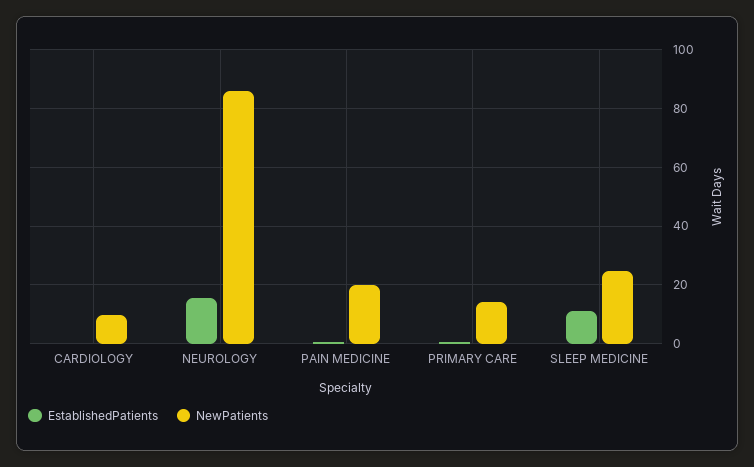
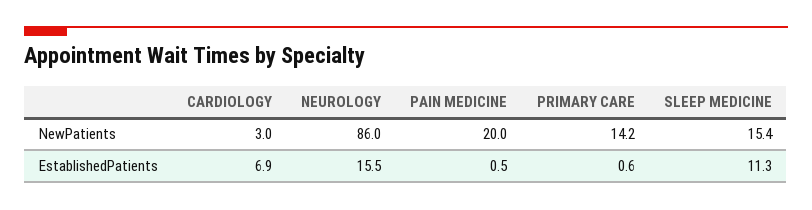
  {
    "EstablishedPatients": {
-     "CARDIOLOGY": 0,
+     "CARDIOLOGY": 6.9,
      "NEUROLOGY": 15.5,
      "PAIN MEDICINE": 0.5,
      "PRIMARY CARE": 0.6,
      "SLEEP MEDICINE": 11.3
    },
    "NewPatients": {
-     "CARDIOLOGY": 10,
+     "CARDIOLOGY": 3,
      "NEUROLOGY": 86,
      "PAIN MEDICINE": 20,
      "PRIMARY CARE": 14.2,
-     "SLEEP MEDICINE": 25
+     "SLEEP MEDICINE": 15.4
    }
  }

